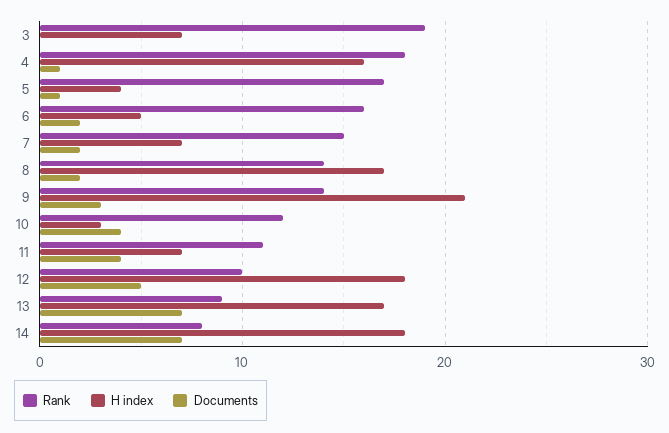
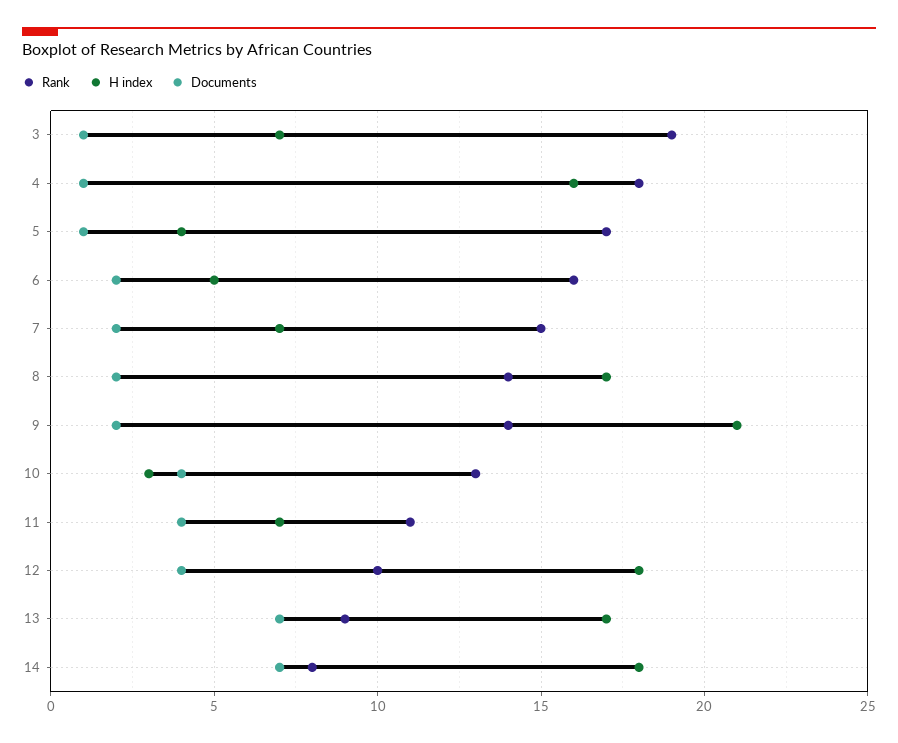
  {
    "Rank": {
      "3": 19,
      "4": 18,
      "5": 17,
      "6": 16,
      "7": 15,
      "8": 14,
      "9": 14,
-     "10": 12,
+     "10": 13,
      "11": 11,
      "12": 10,
      "13": 9,
      "14": 8
    },
    "H index": {
      "3": 7,
      "4": 16,
      "5": 4,
      "6": 5,
      "7": 7,
      "8": 17,
      "9": 21,
      "10": 3,
      "11": 7,
      "12": 18,
      "13": 17,
      "14": 18
    },
    "Documents": {
-     "3": 0,
+     "3": 1,
      "4": 1,
      "5": 1,
      "6": 2,
      "7": 2,
      "8": 2,
-     "9": 3,
+     "9": 2,
      "10": 4,
      "11": 4,
-     "12": 5,
+     "12": 4,
      "13": 7,
      "14": 7
    }
  }

